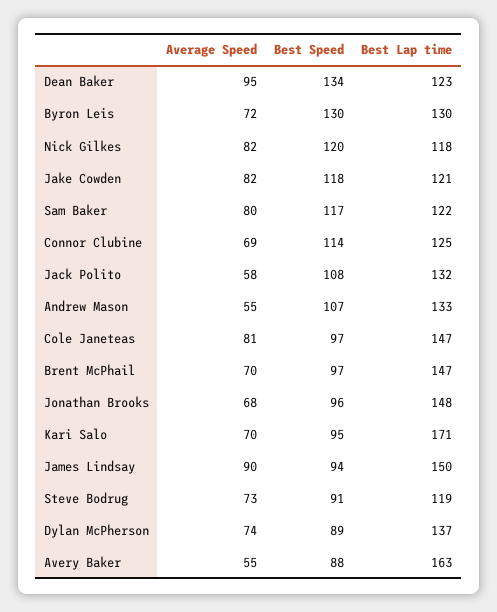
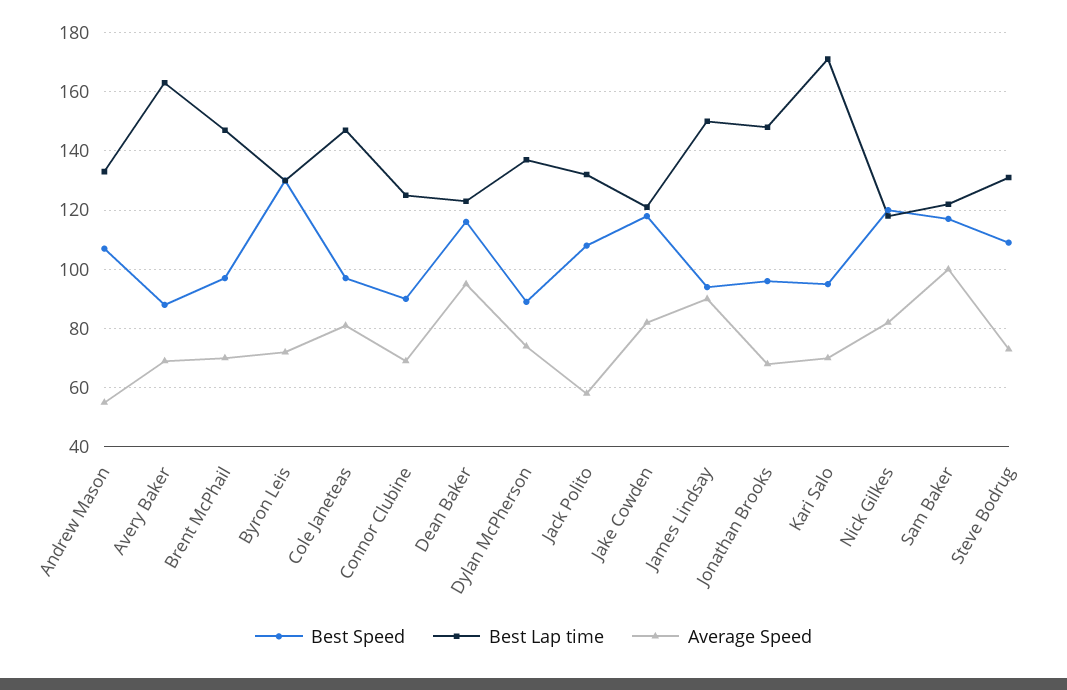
  {
    "Average Speed": {
      "Dean Baker": 95,
      "Byron Leis": 72,
      "Nick Gilkes": 82,
      "Jake Cowden": 82,
-     "Sam Baker": 80,
+     "Sam Baker": 100,
      "Connor Clubine": 69,
      "Jack Polito": 58,
      "Andrew Mason": 55,
      "Cole Janeteas": 81,
      "Brent McPhail": 70,
      "Jonathan Brooks": 68,
      "Kari Salo": 70,
      "James Lindsay": 90,
      "Steve Bodrug": 73,
      "Dylan McPherson": 74,
-     "Avery Baker": 55
+     "Avery Baker": 70
    },
    "Best Speed": {
-     "Dean Baker": 134,
+     "Dean Baker": 115,
      "Byron Leis": 130,
      "Nick Gilkes": 120,
      "Jake Cowden": 118,
      "Sam Baker": 117,
-     "Connor Clubine": 114,
+     "Connor Clubine": 90,
      "Jack Polito": 108,
      "Andrew Mason": 107,
      "Cole Janeteas": 97,
      "Brent McPhail": 97,
      "Jonathan Brooks": 96,
      "Kari Salo": 95,
      "James Lindsay": 94,
-     "Steve Bodrug": 91,
+     "Steve Bodrug": 110,
      "Dylan McPherson": 89,
      "Avery Baker": 88
    },
    "Best Lap time": {
      "Dean Baker": 123,
      "Byron Leis": 130,
      "Nick Gilkes": 118,
      "Jake Cowden": 121,
      "Sam Baker": 122,
      "Connor Clubine": 125,
      "Jack Polito": 132,
      "Andrew Mason": 133,
      "Cole Janeteas": 147,
      "Brent McPhail": 147,
      "Jonathan Brooks": 148,
      "Kari Salo": 171,
      "James Lindsay": 150,
-     "Steve Bodrug": 119,
+     "Steve Bodrug": 130,
      "Dylan McPherson": 137,
      "Avery Baker": 163
    }
  }

